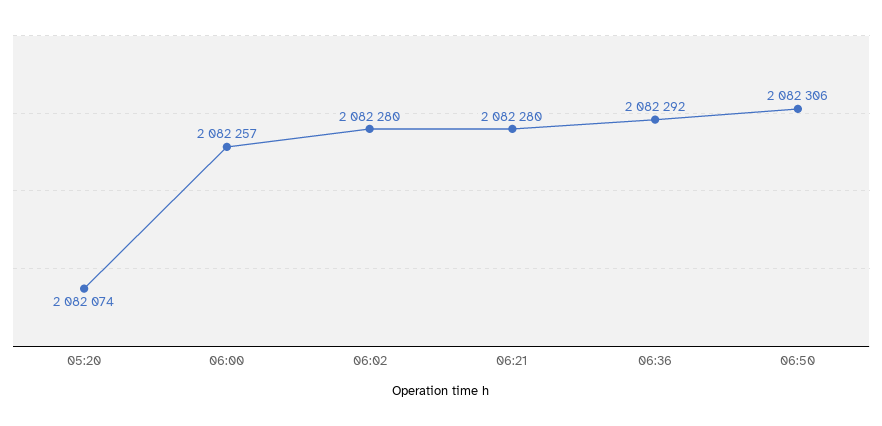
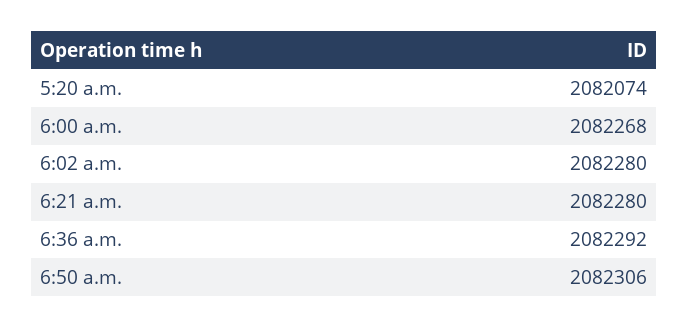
  {
    "05:20": 2082074,
-   "06:00": 2082257,
+   "06:00": 2082268,
    "06:02": 2082280,
    "06:21": 2082280,
    "06:36": 2082292,
    "06:50": 2082306
  }

